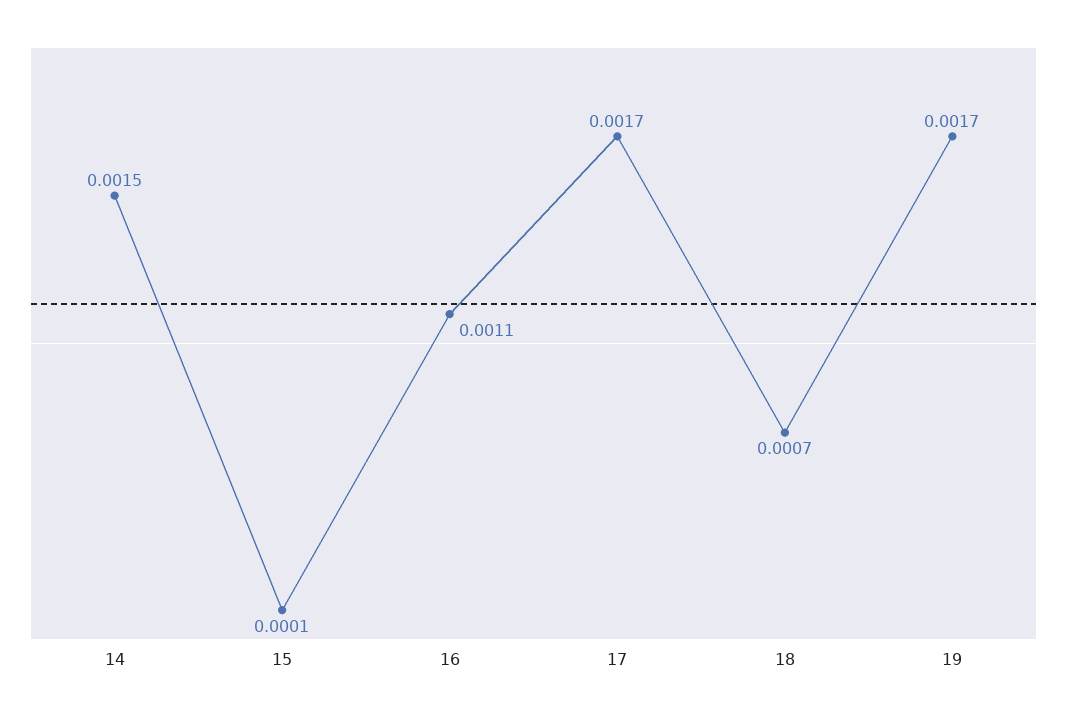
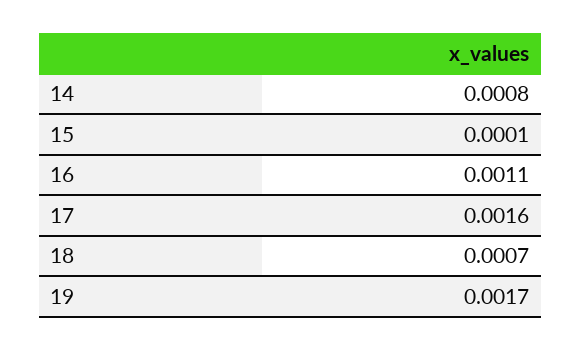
  {
-   "14": 0.0015,
+   "14": 0.0008,
    "15": 0.0001,
    "16": 0.0011,
-   "17": 0.0017,
+   "17": 0.0016,
    "18": 0.0007,
    "19": 0.0017
  }

